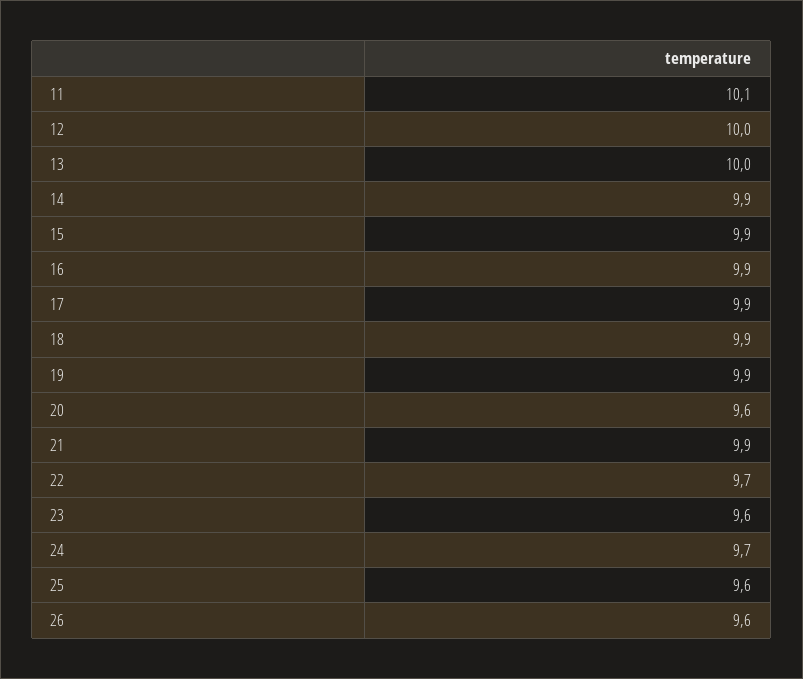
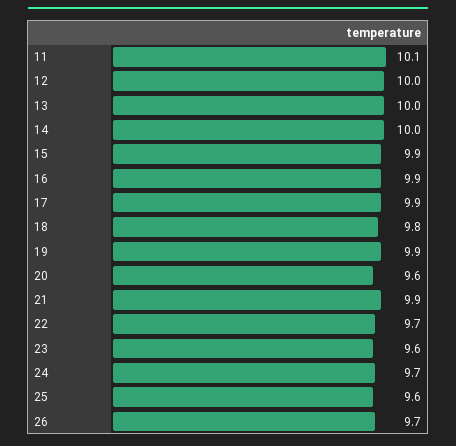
  {
    "11": 10.1,
    "12": 10,
    "13": 10,
-   "14": 9.9,
+   "14": 10,
    "15": 9.9,
    "16": 9.9,
    "17": 9.9,
-   "18": 9.9,
+   "18": 9.8,
    "19": 9.9,
    "20": 9.6,
    "21": 9.9,
    "22": 9.7,
    "23": 9.6,
    "24": 9.7,
    "25": 9.6,
-   "26": 9.6
+   "26": 9.7
  }

